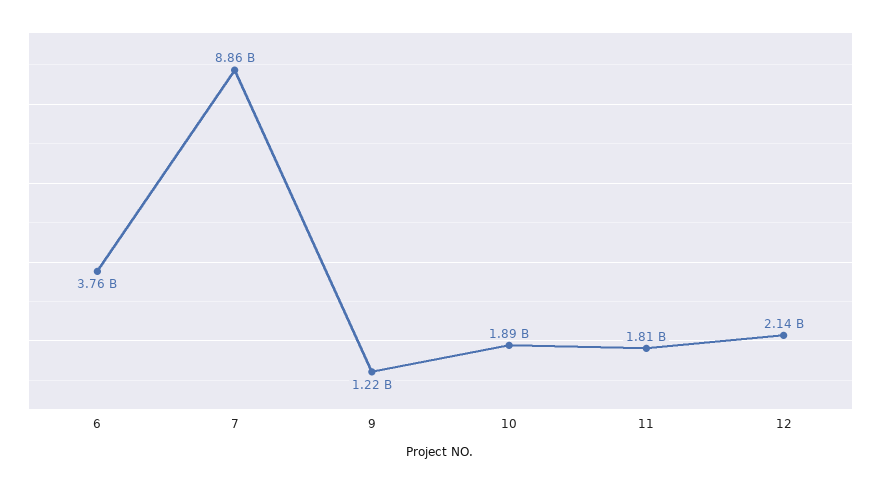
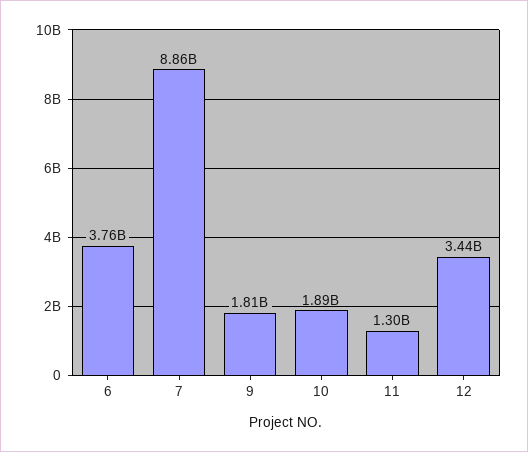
  {
    "6": 3760000000,
    "7": 8860000000,
-   "9": 1220000000,
+   "9": 1810000000,
    "10": 1890000000,
-   "11": 1810000000,
+   "11": 1300000000,
-   "12": 2140000000
+   "12": 3440000000
  }

